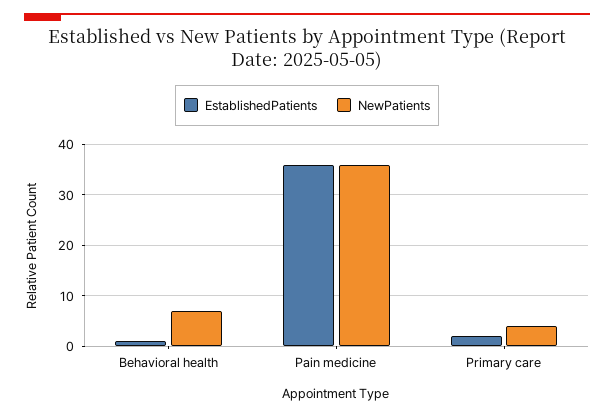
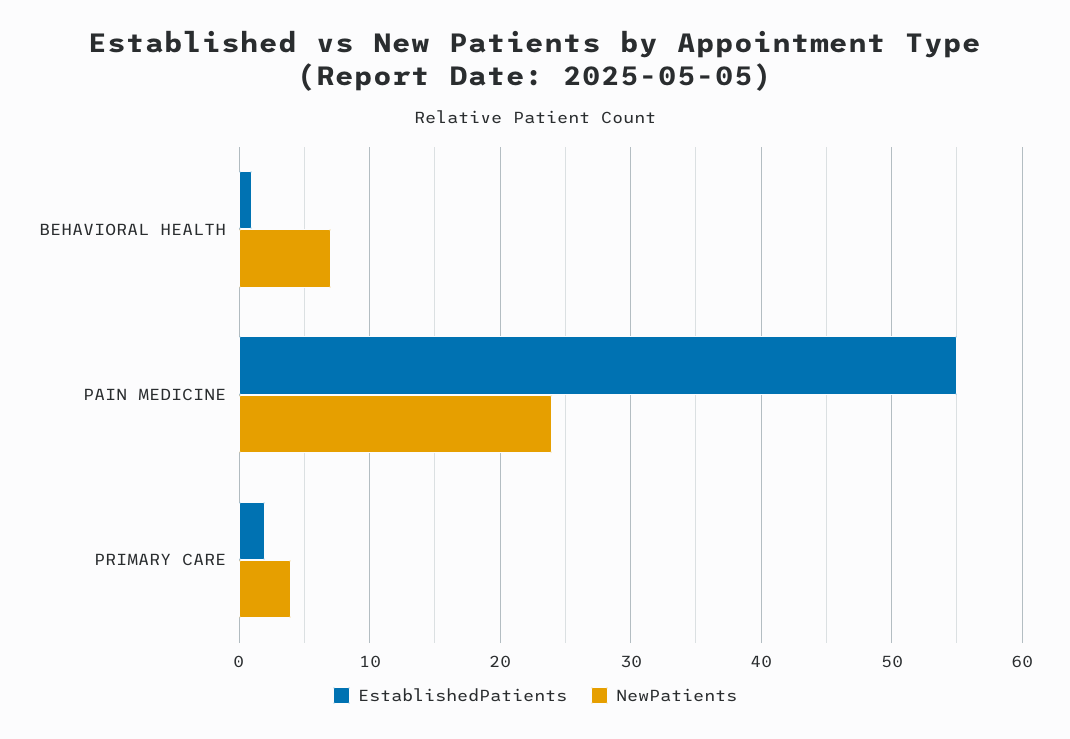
  {
    "EstablishedPatients": {
      "Behavioral health": 1,
-     "Pain medicine": 35,
+     "Pain medicine": 55,
      "Primary care": 2
    },
    "NewPatients": {
      "Behavioral health": 7,
-     "Pain medicine": 35,
+     "Pain medicine": 24,
      "Primary care": 4
    }
  }

